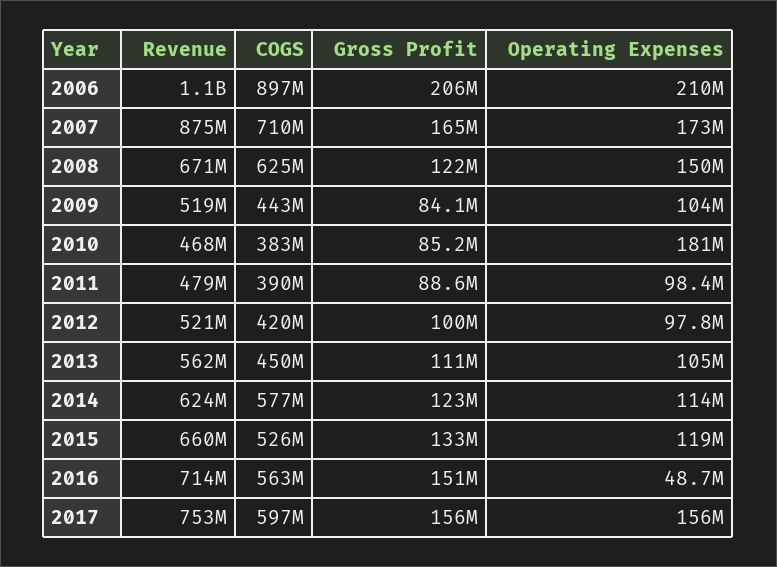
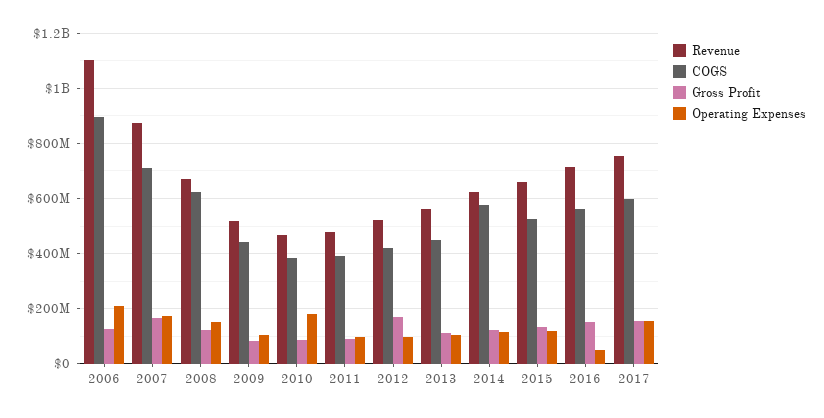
  {
    "Revenue": {
      "2006": 1100000000,
      "2007": 875000000,
      "2008": 671000000,
      "2009": 519000000,
      "2010": 468000000,
      "2011": 479000000,
      "2012": 521000000,
      "2013": 562000000,
      "2014": 624000000,
      "2015": 660000000,
      "2016": 714000000,
      "2017": 753000000
    },
    "COGS": {
      "2006": 897000000,
      "2007": 710000000,
      "2008": 625000000,
      "2009": 443000000,
      "2010": 383000000,
      "2011": 390000000,
      "2012": 420000000,
      "2013": 450000000,
      "2014": 577000000,
      "2015": 526000000,
      "2016": 563000000,
      "2017": 597000000
    },
    "Gross Profit": {
-     "2006": 206000000,
+     "2006": 125000000,
      "2007": 165000000,
      "2008": 122000000,
      "2009": 84100000,
      "2010": 85200000,
      "2011": 88600000,
-     "2012": 100000000,
+     "2012": 175000000,
      "2013": 111000000,
      "2014": 123000000,
      "2015": 133000000,
      "2016": 151000000,
      "2017": 156000000
    },
    "Operating Expenses": {
      "2006": 210000000,
      "2007": 173000000,
      "2008": 150000000,
      "2009": 104000000,
      "2010": 181000000,
      "2011": 98400000,
      "2012": 97800000,
      "2013": 105000000,
      "2014": 114000000,
      "2015": 119000000,
      "2016": 48700000,
      "2017": 156000000
    }
  }

